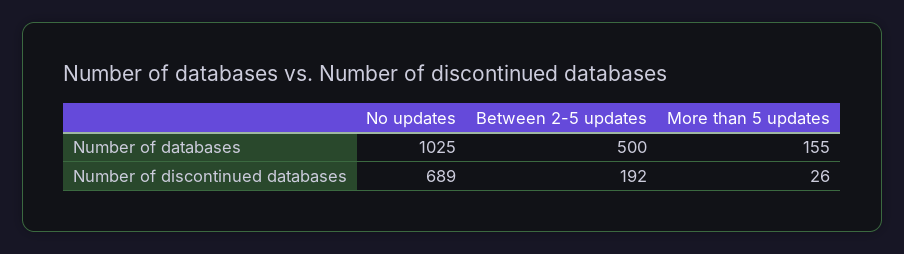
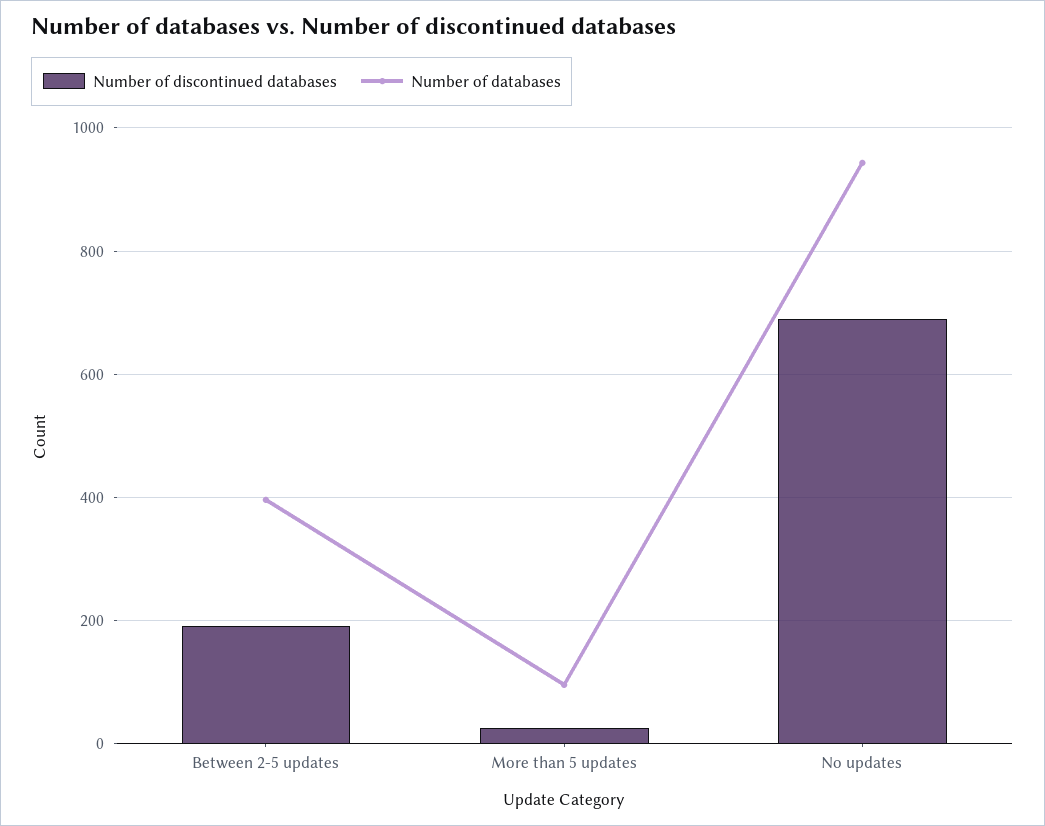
  {
    "Number of databases": {
-     "No updates": 1025,
+     "No updates": 940,
-     "Between 2-5 updates": 500,
+     "Between 2-5 updates": 400,
-     "More than 5 updates": 155
+     "More than 5 updates": 100
    },
    "Number of discontinued databases": {
      "No updates": 689,
      "Between 2-5 updates": 192,
      "More than 5 updates": 26
    }
  }

